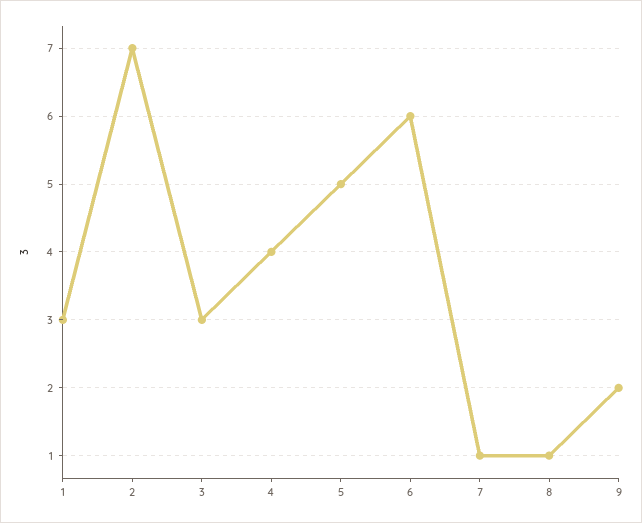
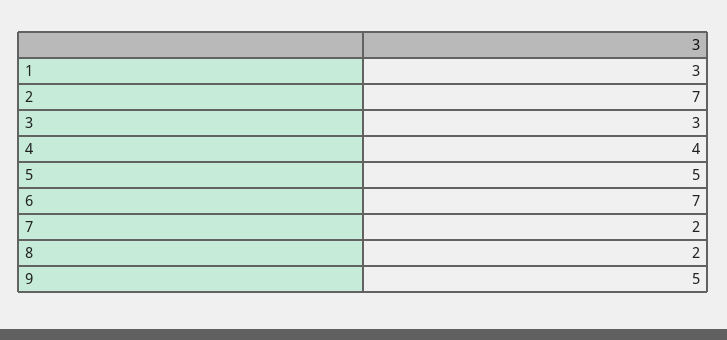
  {
    "1": 3,
    "2": 7,
    "3": 3,
    "4": 4,
    "5": 5,
-   "6": 6,
+   "6": 7,
-   "7": 1,
+   "7": 2,
-   "8": 1,
+   "8": 2,
-   "9": 2
+   "9": 5
  }

